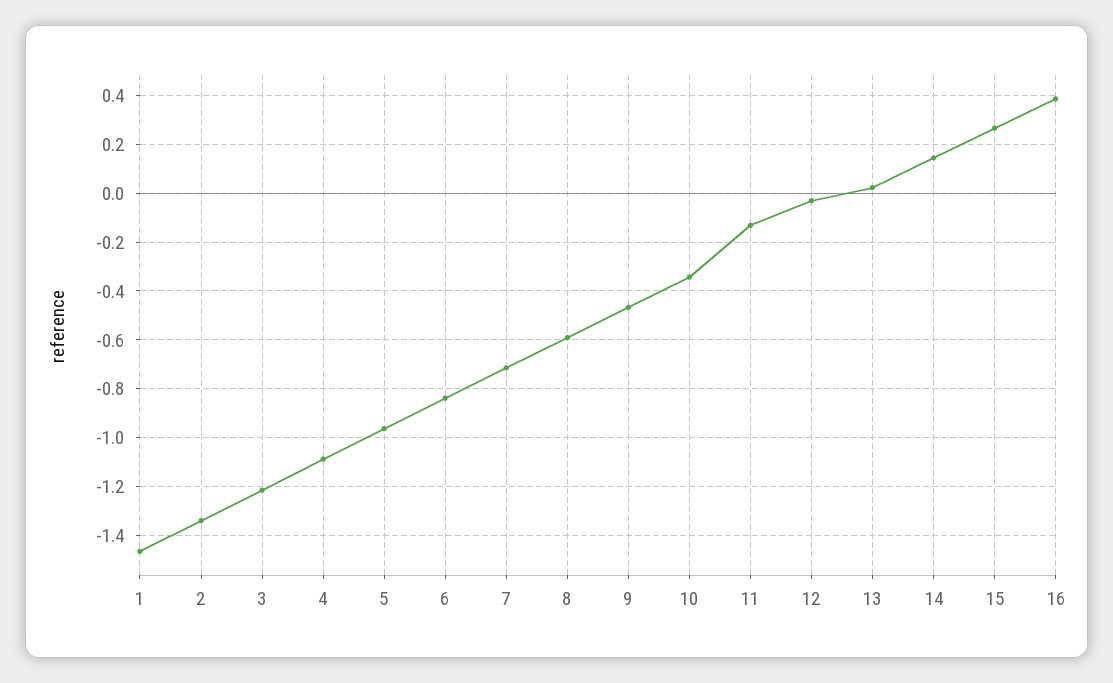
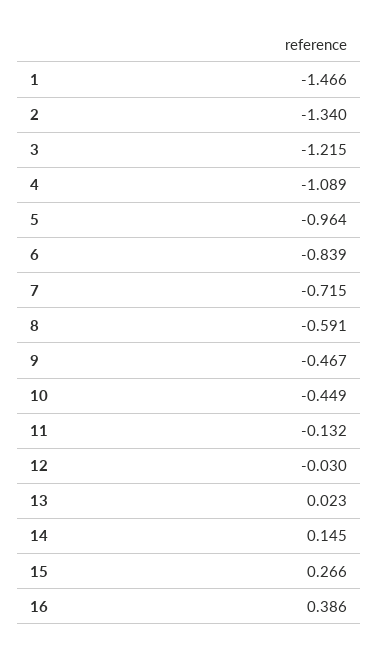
  {
    "1": -1.466,
    "2": -1.34,
    "3": -1.215,
    "4": -1.089,
    "5": -0.964,
    "6": -0.839,
    "7": -0.715,
    "8": -0.591,
    "9": -0.467,
-   "10": -0.35,
+   "10": -0.449,
    "11": -0.132,
    "12": -0.03,
    "13": 0.023,
    "14": 0.145,
    "15": 0.266,
    "16": 0.386
  }

